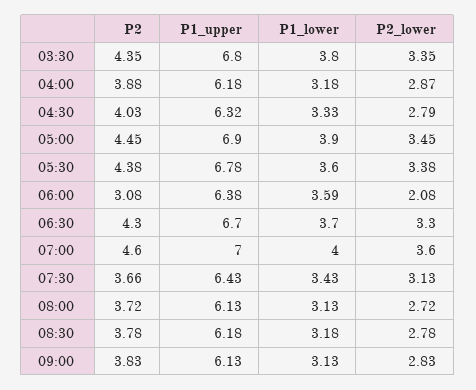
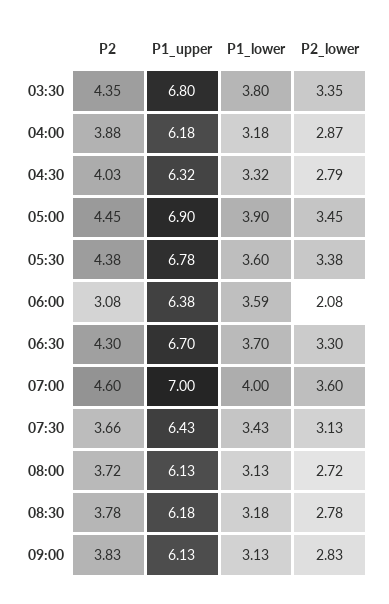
  {
    "P2": {
      "03:30": 4.35,
      "04:00": 3.88,
      "04:30": 4.03,
      "05:00": 4.45,
      "05:30": 4.38,
      "06:00": 3.08,
      "06:30": 4.3,
      "07:00": 4.6,
      "07:30": 3.66,
      "08:00": 3.72,
      "08:30": 3.78,
      "09:00": 3.83
    },
    "P1_upper": {
      "03:30": 6.8,
      "04:00": 6.18,
      "04:30": 6.32,
      "05:00": 6.9,
      "05:30": 6.78,
      "06:00": 6.38,
      "06:30": 6.7,
      "07:00": 7,
      "07:30": 6.43,
      "08:00": 6.13,
      "08:30": 6.18,
      "09:00": 6.13
    },
    "P1_lower": {
      "03:30": 3.8,
      "04:00": 3.18,
-     "04:30": 3.33,
+     "04:30": 3.32,
      "05:00": 3.9,
      "05:30": 3.6,
      "06:00": 3.59,
      "06:30": 3.7,
      "07:00": 4,
      "07:30": 3.43,
      "08:00": 3.13,
      "08:30": 3.18,
      "09:00": 3.13
    },
    "P2_lower": {
      "03:30": 3.35,
      "04:00": 2.87,
      "04:30": 2.79,
      "05:00": 3.45,
      "05:30": 3.38,
      "06:00": 2.08,
      "06:30": 3.3,
      "07:00": 3.6,
      "07:30": 3.13,
      "08:00": 2.72,
      "08:30": 2.78,
      "09:00": 2.83
    }
  }

